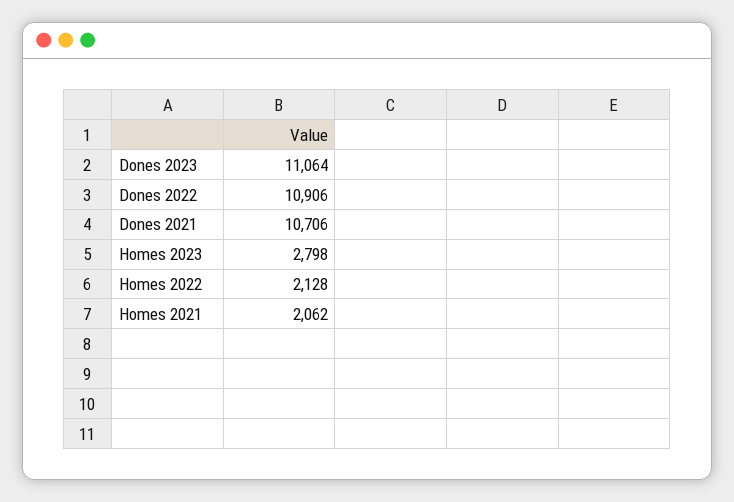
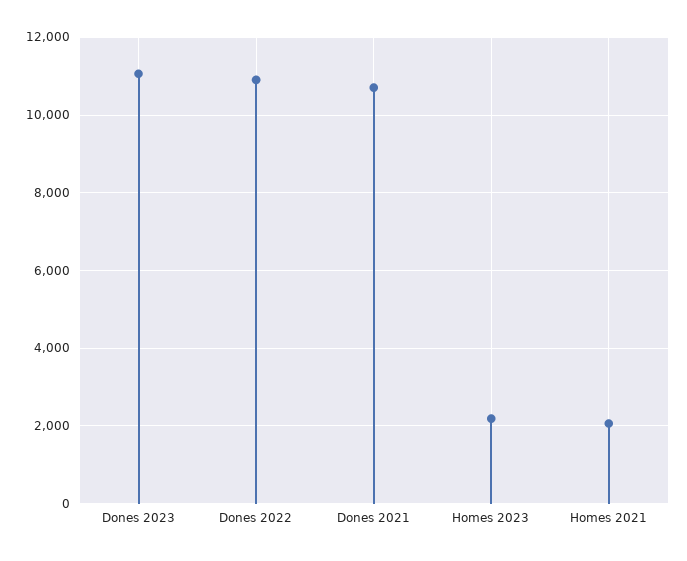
  {
    "Dones 2023": 11064,
    "Dones 2022": 10906,
    "Dones 2021": 10706,
-   "Homes 2023": 2798,
+   "Homes 2023": 2200,
-   "Homes 2022": 2128,
    "Homes 2021": 2062
  }

